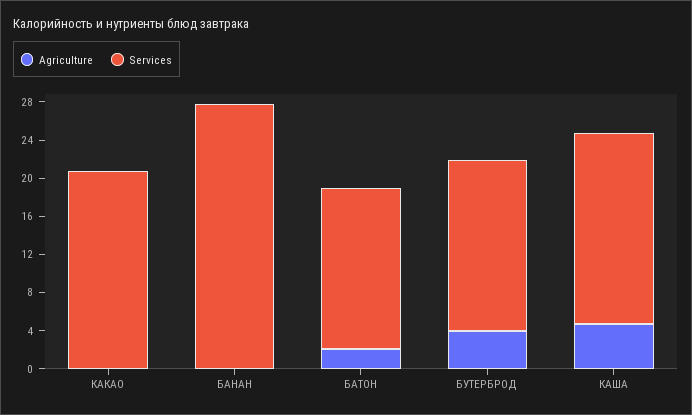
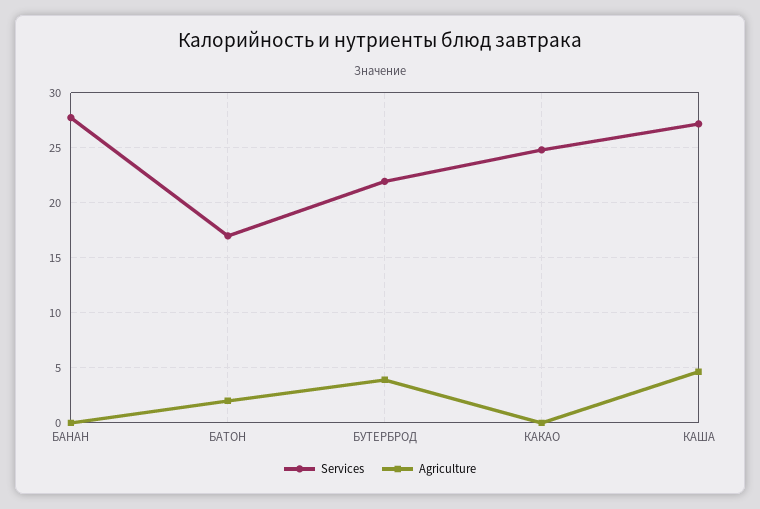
  {
    "Agriculture": {
      "КАКАО": 0,
      "БАНАН": 0,
      "БАТОН": 2,
      "БУТЕРБРОД": 4,
      "КАША": 5
    },
    "Services": {
-     "КАКАО": 21,
+     "КАКАО": 25,
      "БАНАН": 28,
      "БАТОН": 17,
-     "БУТЕРБРОД": 18,
+     "БУТЕРБРОД": 22,
-     "КАША": 20
+     "КАША": 27
    }
  }

